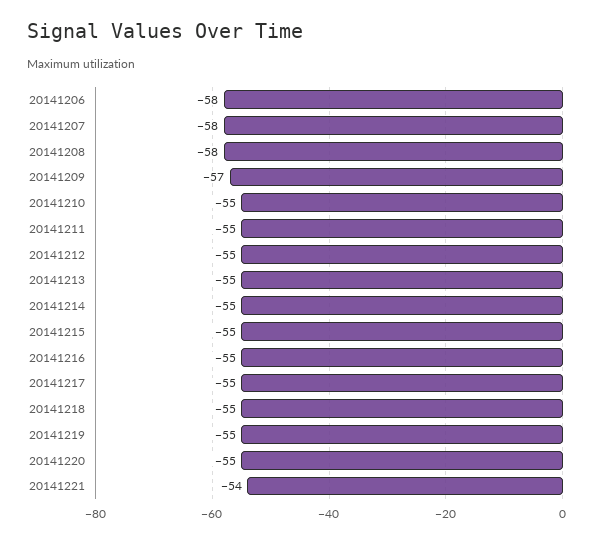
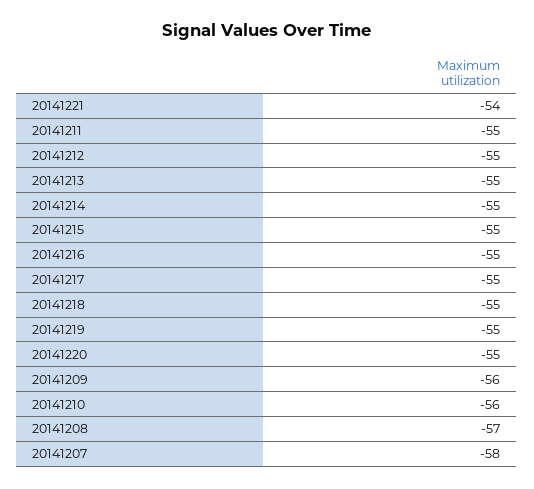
  {
-   "20141206": -58,
    "20141207": -58,
-   "20141208": -58,
+   "20141208": -57,
-   "20141209": -57,
+   "20141209": -56,
-   "20141210": -55,
+   "20141210": -56,
    "20141211": -55,
    "20141212": -55,
    "20141213": -55,
    "20141214": -55,
    "20141215": -55,
    "20141216": -55,
    "20141217": -55,
    "20141218": -55,
    "20141219": -55,
    "20141220": -55,
    "20141221": -54
  }

